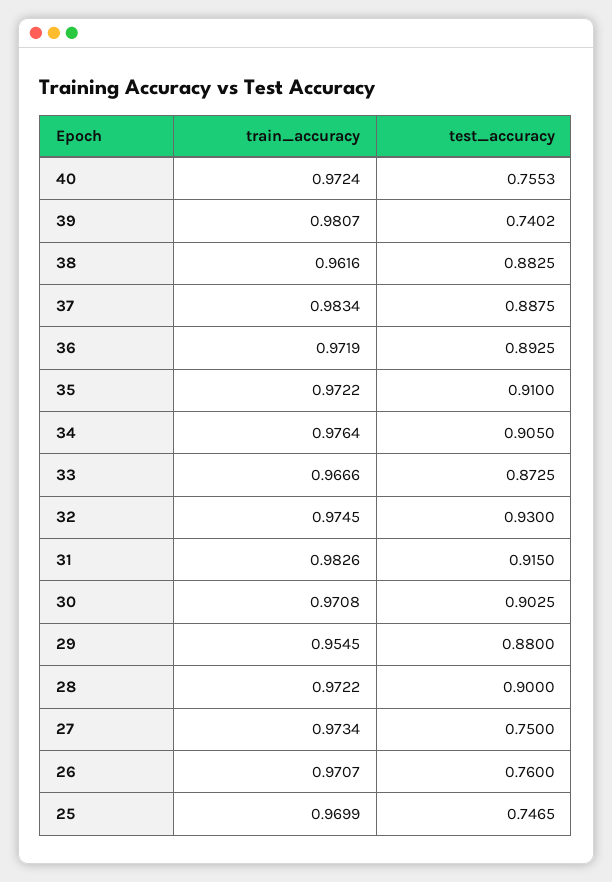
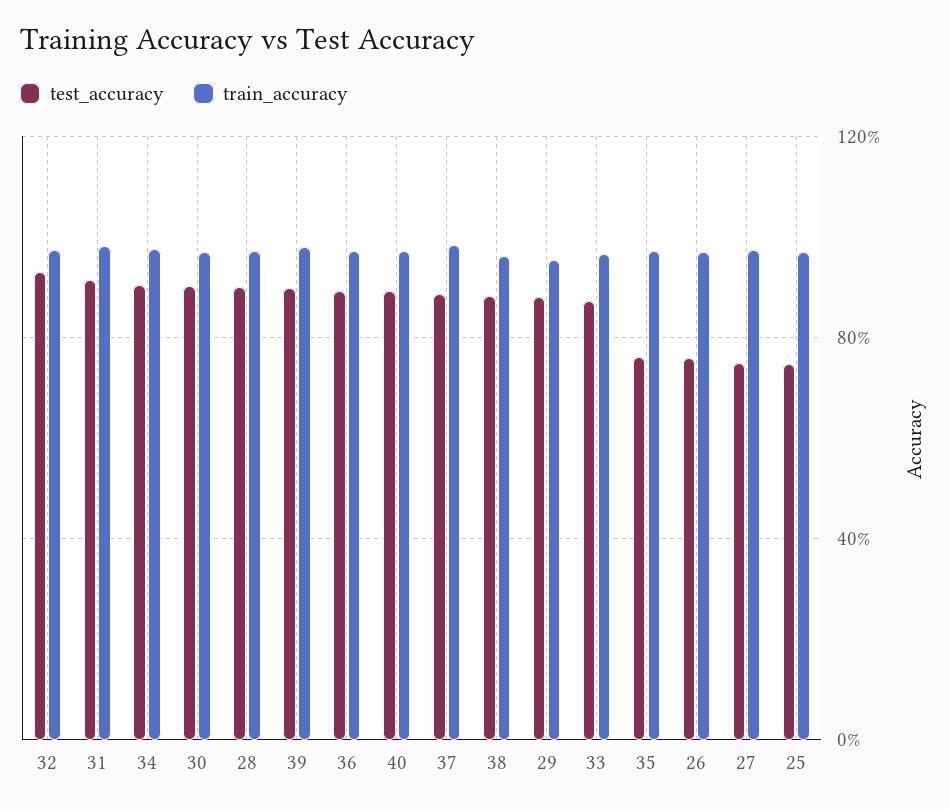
  {
    "train_accuracy": {
      "40": 0.9724,
      "39": 0.9807,
      "38": 0.9616,
      "37": 0.9834,
      "36": 0.9719,
      "35": 0.9722,
      "34": 0.9764,
      "33": 0.9666,
      "32": 0.9745,
      "31": 0.9826,
      "30": 0.9708,
      "29": 0.9545,
      "28": 0.9722,
      "27": 0.9734,
      "26": 0.9707,
      "25": 0.9699
    },
    "test_accuracy": {
-     "40": 0.7553,
+     "40": 0.9,
-     "39": 0.7402,
+     "39": 0.9,
      "38": 0.8825,
      "37": 0.8875,
      "36": 0.8925,
-     "35": 0.91,
+     "35": 0.75,
      "34": 0.905,
      "33": 0.8725,
      "32": 0.93,
      "31": 0.915,
      "30": 0.9025,
      "29": 0.88,
      "28": 0.9,
      "27": 0.75,
      "26": 0.76,
      "25": 0.7465
    }
  }

